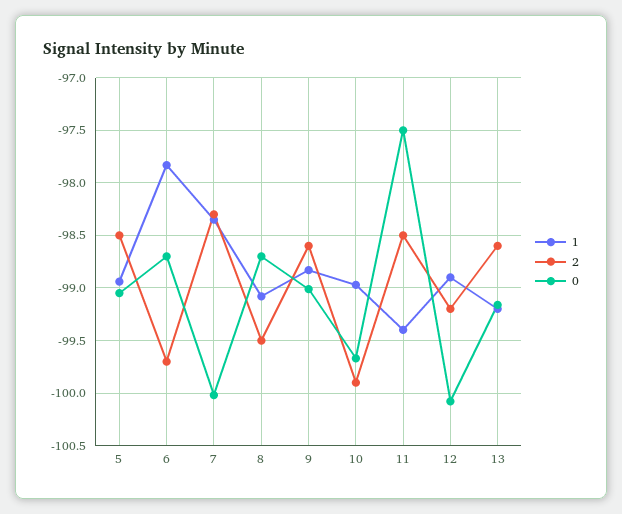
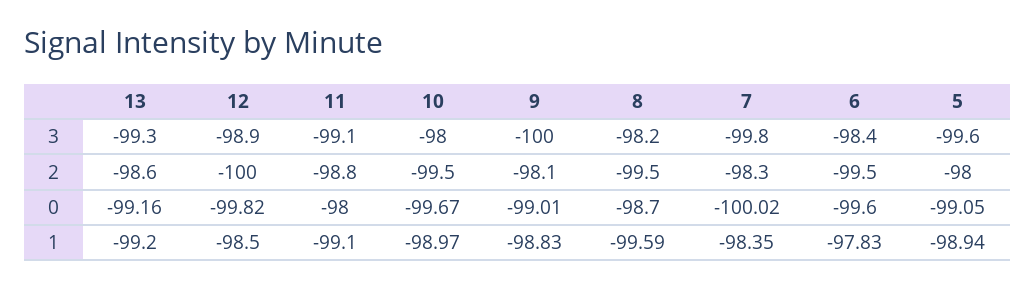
  {
    "1": {
      "5": -98.94,
      "6": -97.83,
      "7": -98.35,
-     "8": -99.1,
+     "8": -99.59,
      "9": -98.83,
      "10": -98.97,
-     "11": -99.4,
+     "11": -99.1,
-     "12": -98.9,
+     "12": -98.5,
      "13": -99.2
    },
    "2": {
-     "5": -98.5,
+     "5": -98,
-     "6": -99.7,
+     "6": -99.5,
      "7": -98.3,
      "8": -99.5,
-     "9": -98.6,
+     "9": -98.1,
-     "10": -99.9,
+     "10": -99.5,
-     "11": -98.5,
+     "11": -98.8,
-     "12": -99.2,
+     "12": -100,
      "13": -98.6
    },
    "0": {
      "5": -99.05,
-     "6": -98.7,
+     "6": -99.6,
      "7": -100.02,
      "8": -98.7,
      "9": -99.01,
      "10": -99.67,
-     "11": -97.5,
+     "11": -98,
-     "12": -100.1,
+     "12": -99.82,
      "13": -99.16
-   }
+   },
+   "3": {
+     "13": -99.3,
+     "12": -98.9,
+     "11": -99.1,
+     "10": -98,
+     "9": -100,
+     "8": -98.2,
+     "7": -99.8,
+     "6": -98.4,
+     "5": -99.6
+   }
  }

